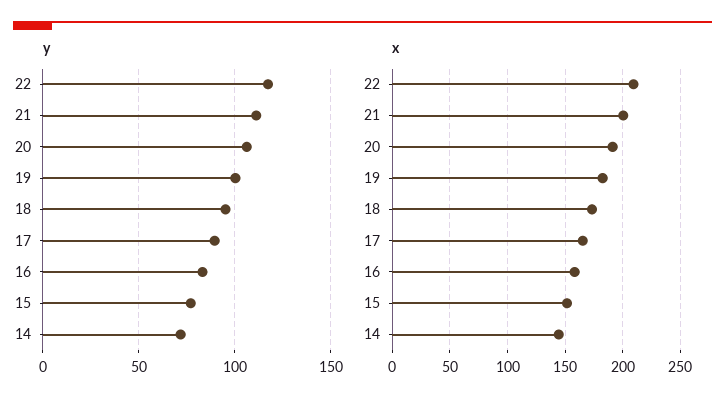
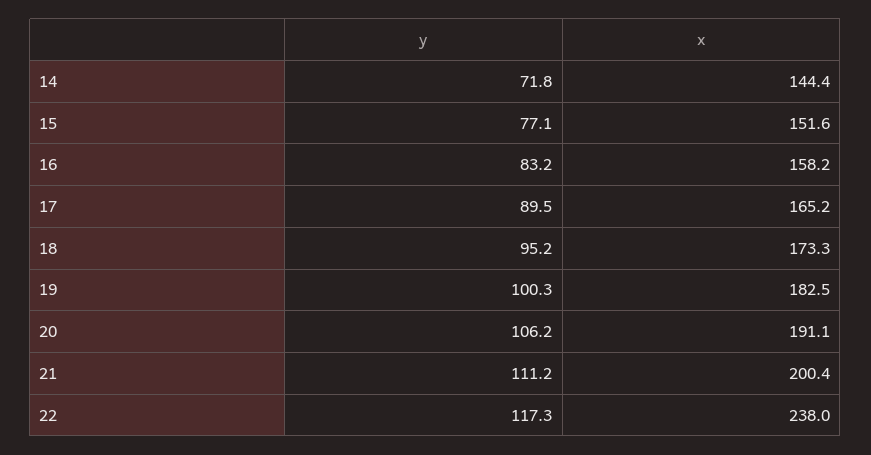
  {
    "y": {
      "22": 117.3,
      "21": 111.2,
      "20": 106.2,
      "19": 100.3,
      "18": 95.2,
      "17": 89.5,
      "16": 83.2,
      "15": 77.1,
      "14": 71.8
    },
    "x": {
-     "22": 210,
+     "22": 238,
      "21": 200.4,
      "20": 191.1,
      "19": 182.5,
      "18": 173.3,
      "17": 165.2,
      "16": 158.2,
      "15": 151.6,
      "14": 144.4
    }
  }

